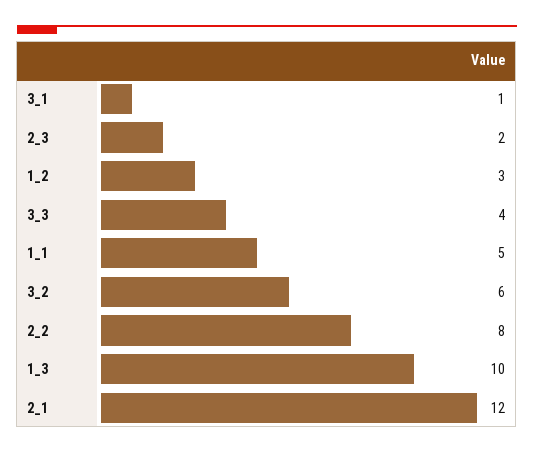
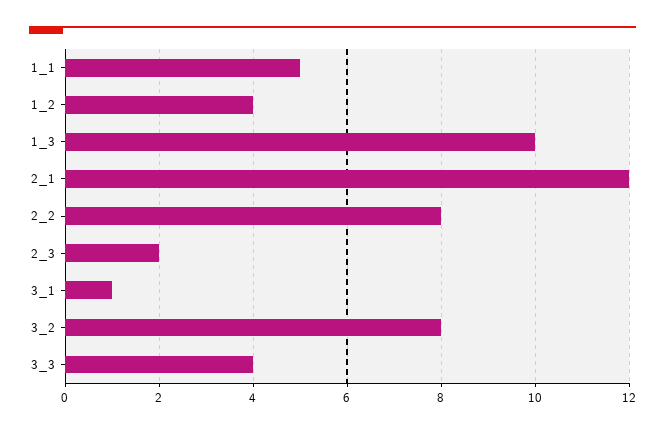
  {
    "3_1": 1,
    "2_3": 2,
-   "1_2": 3,
+   "1_2": 4,
    "3_3": 4,
    "1_1": 5,
-   "3_2": 6,
+   "3_2": 8,
    "2_2": 8,
    "1_3": 10,
    "2_1": 12
  }

